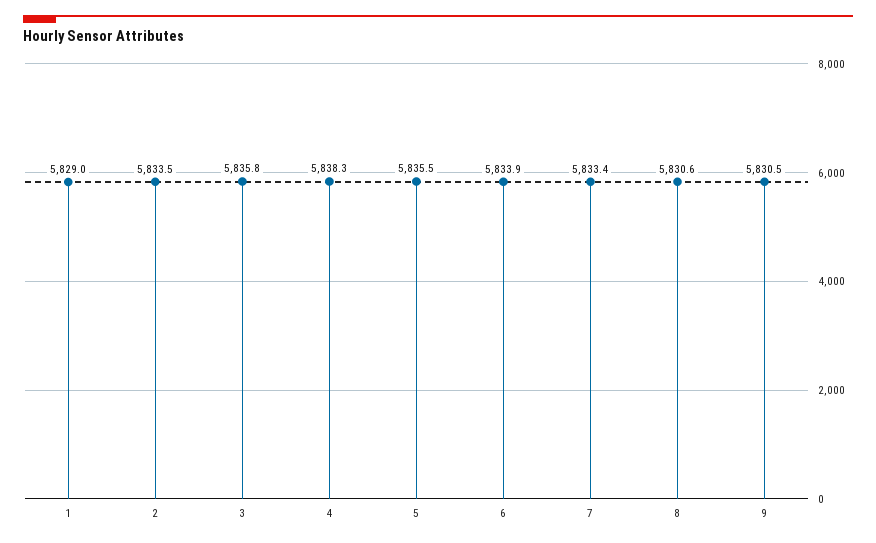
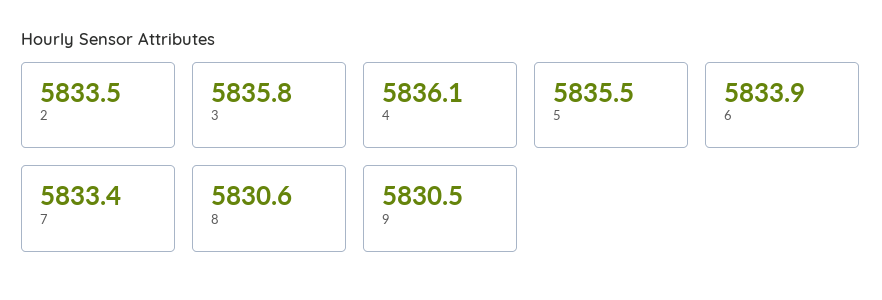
  {
-   "1": 5829,
    "2": 5833.5,
    "3": 5835.8,
-   "4": 5838.3,
+   "4": 5836.1,
    "5": 5835.5,
    "6": 5833.9,
    "7": 5833.4,
    "8": 5830.6,
    "9": 5830.5
  }

